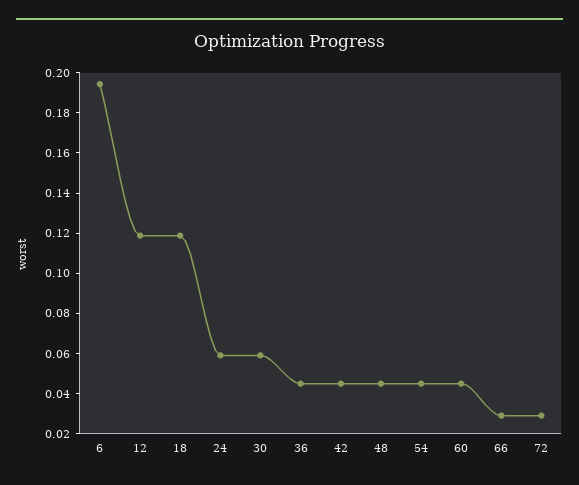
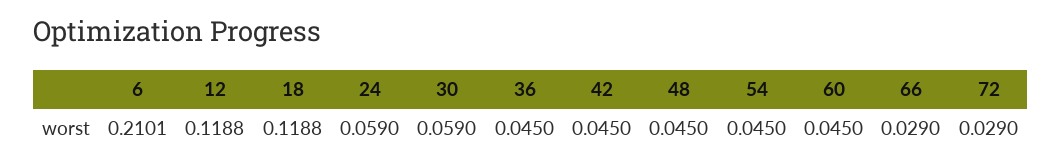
  {
-   "6": 0.195,
+   "6": 0.2101,
    "12": 0.1188,
    "18": 0.1188,
    "24": 0.059,
    "30": 0.059,
    "36": 0.045,
    "42": 0.045,
    "48": 0.045,
    "54": 0.045,
    "60": 0.045,
    "66": 0.029,
    "72": 0.029
  }

